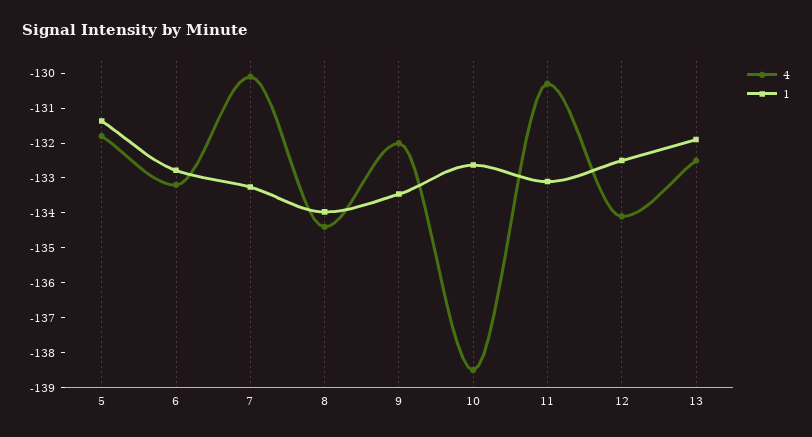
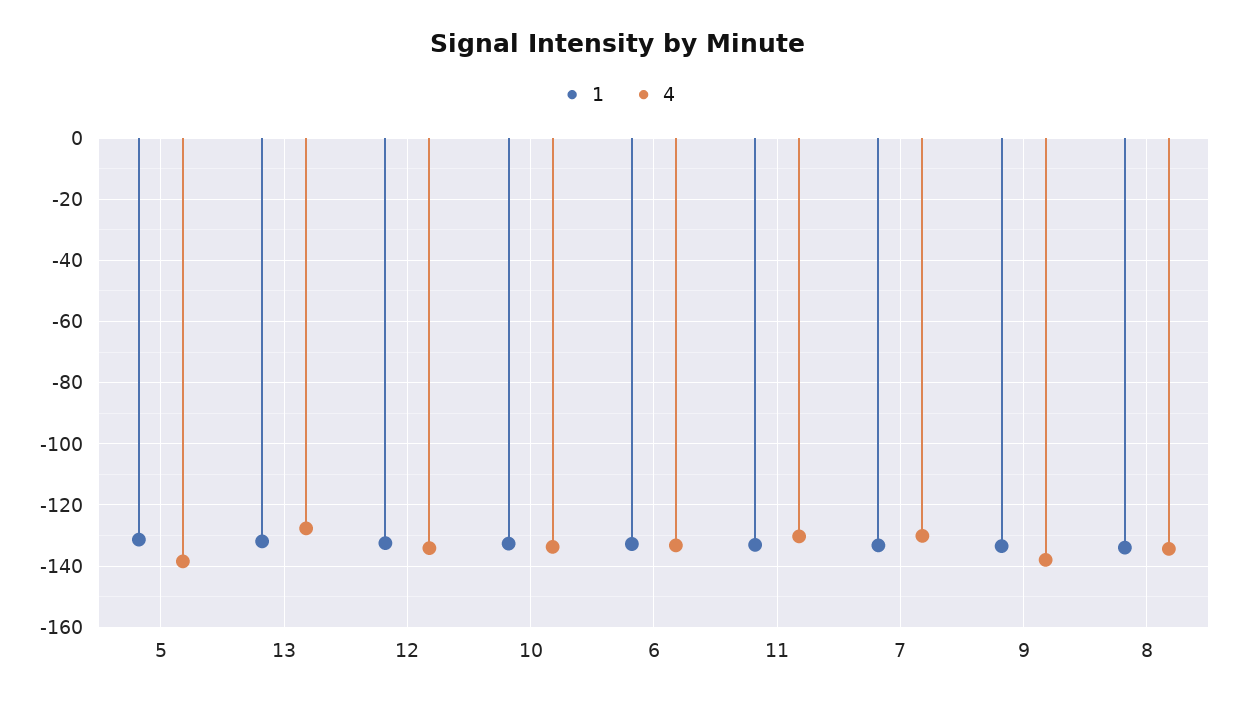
  {
    "4": {
-     "5": -131.75,
+     "5": -138,
      "6": -133.25,
      "7": -130,
      "8": -134.5,
-     "9": -132,
+     "9": -138,
-     "10": -138.5,
+     "10": -134,
      "11": -130.25,
      "12": -134,
-     "13": -132.5
+     "13": -128
    },
    "1": {
      "5": -131.25,
      "6": -132.75,
      "7": -133.25,
      "8": -134,
      "9": -133.5,
      "10": -132.75,
      "11": -133,
      "12": -132.5,
      "13": -132
    }
  }

